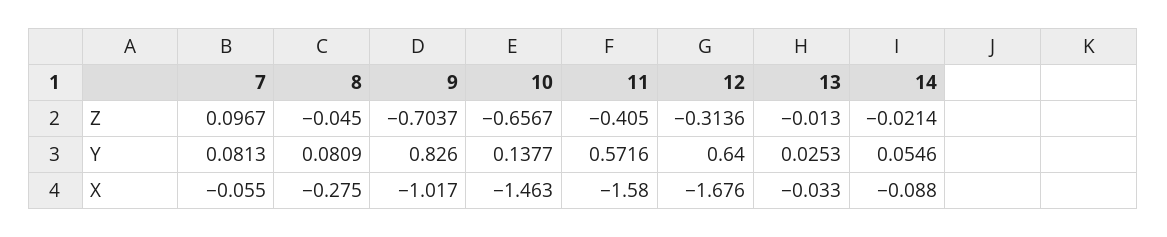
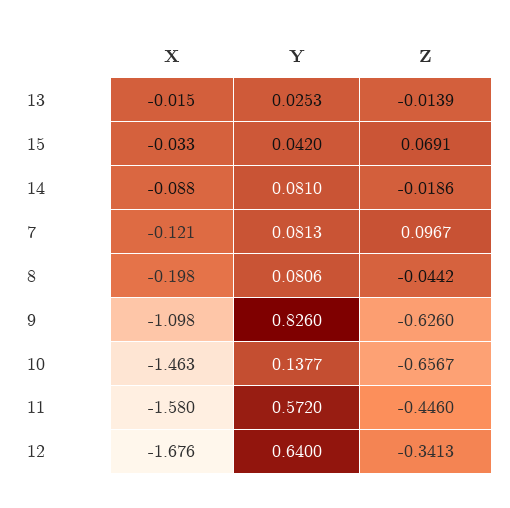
  {
    "7": {
      "Z": 0.0967,
      "Y": 0.0813,
-     "X": -0.055
+     "X": -0.121
    },
    "8": {
-     "Z": -0.045,
+     "Z": -0.0442,
-     "Y": 0.0809,
+     "Y": 0.0806,
-     "X": -0.275
+     "X": -0.198
    },
    "9": {
-     "Z": -0.7037,
+     "Z": -0.626,
      "Y": 0.826,
-     "X": -1.017
+     "X": -1.098
    },
    "10": {
      "Z": -0.6567,
      "Y": 0.1377,
      "X": -1.463
    },
    "11": {
-     "Z": -0.405,
+     "Z": -0.446,
-     "Y": 0.5716,
+     "Y": 0.572,
      "X": -1.58
    },
    "12": {
-     "Z": -0.3136,
+     "Z": -0.3413,
      "Y": 0.64,
      "X": -1.676
    },
    "13": {
-     "Z": -0.013,
+     "Z": -0.0139,
      "Y": 0.0253,
-     "X": -0.033
+     "X": -0.015
    },
    "14": {
-     "Z": -0.0214,
+     "Z": -0.0186,
-     "Y": 0.0546,
+     "Y": 0.081,
      "X": -0.088
-   }
+   },
+   "15": {
+     "X": -0.033,
+     "Y": 0.042,
+     "Z": 0.0691
+   }
  }

